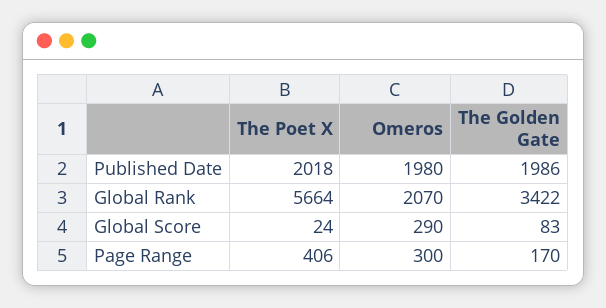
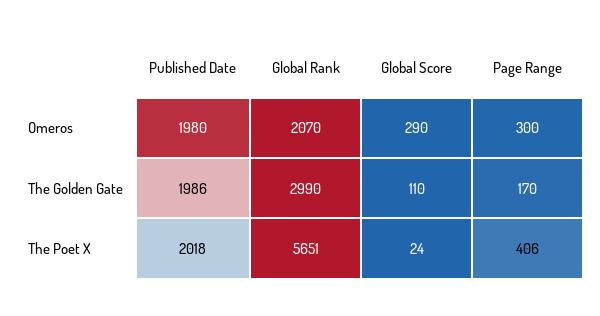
  {
    "The Poet X": {
      "Published Date": 2018,
-     "Global Rank": 5664,
+     "Global Rank": 5651,
      "Global Score": 24,
      "Page Range": 406
    },
    "Omeros": {
      "Published Date": 1980,
      "Global Rank": 2070,
      "Global Score": 290,
      "Page Range": 300
    },
    "The Golden Gate": {
      "Published Date": 1986,
-     "Global Rank": 3422,
+     "Global Rank": 2990,
-     "Global Score": 83,
+     "Global Score": 110,
      "Page Range": 170
    }
  }

